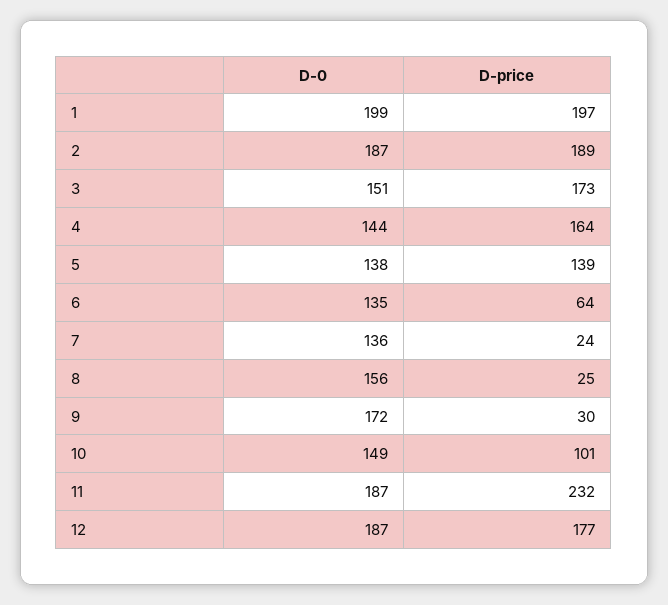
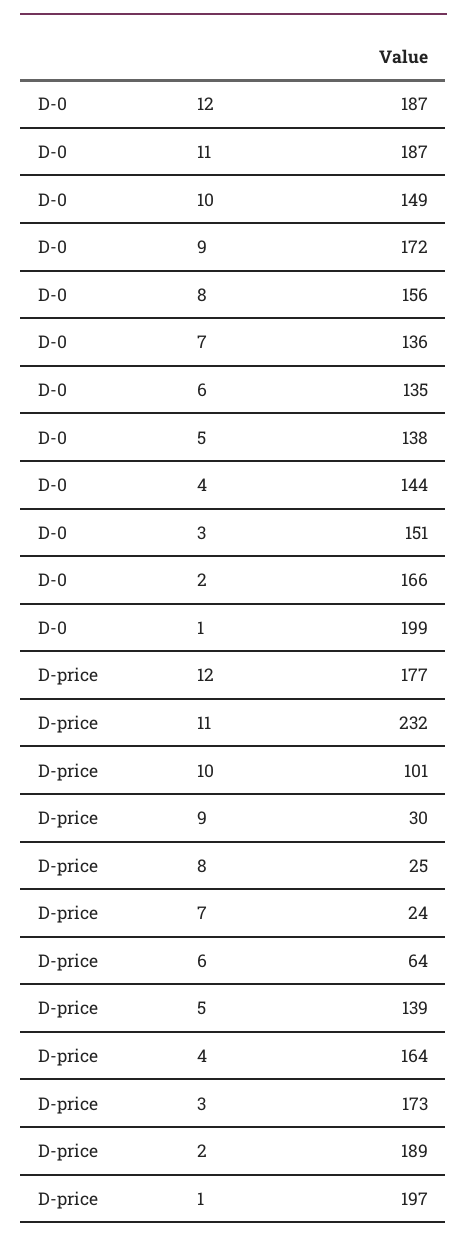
  {
    "D-0": {
      "1": 199,
-     "2": 187,
+     "2": 166,
      "3": 151,
      "4": 144,
      "5": 138,
      "6": 135,
      "7": 136,
      "8": 156,
      "9": 172,
      "10": 149,
      "11": 187,
      "12": 187
    },
    "D-price": {
      "1": 197,
      "2": 189,
      "3": 173,
      "4": 164,
      "5": 139,
      "6": 64,
      "7": 24,
      "8": 25,
      "9": 30,
      "10": 101,
      "11": 232,
      "12": 177
    }
  }

